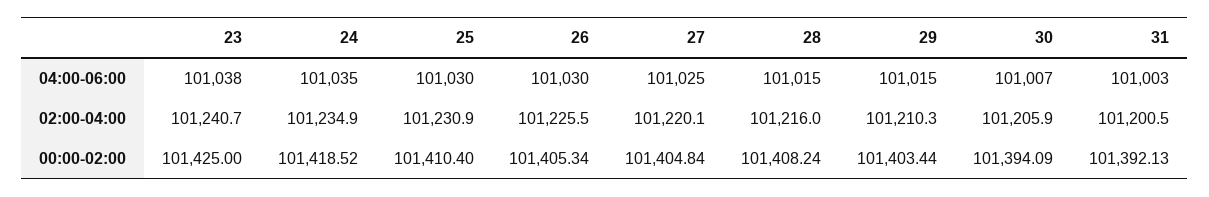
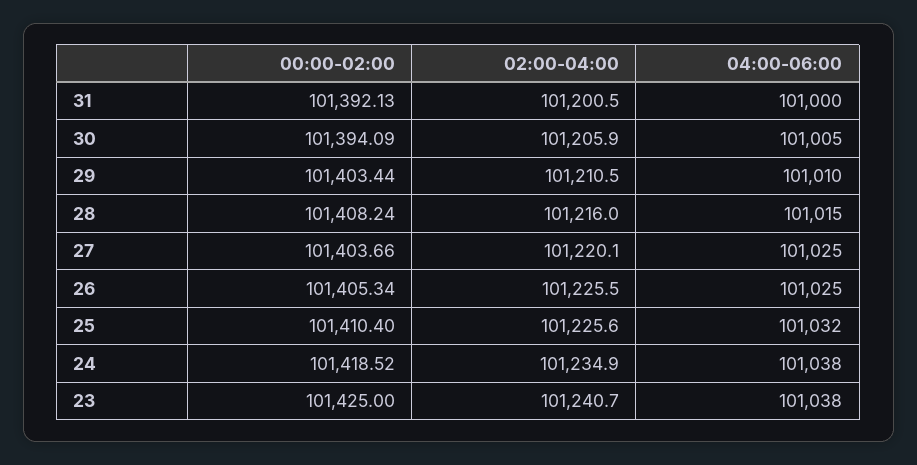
  {
    "23": {
      "04:00-06:00": 101038,
      "02:00-04:00": 101240.7,
      "00:00-02:00": 101425
    },
    "24": {
-     "04:00-06:00": 101035,
+     "04:00-06:00": 101038,
      "02:00-04:00": 101234.9,
      "00:00-02:00": 101418.52
    },
    "25": {
-     "04:00-06:00": 101030,
+     "04:00-06:00": 101032,
-     "02:00-04:00": 101230.9,
+     "02:00-04:00": 101225.6,
      "00:00-02:00": 101410.4
    },
    "26": {
-     "04:00-06:00": 101030,
+     "04:00-06:00": 101025,
      "02:00-04:00": 101225.5,
      "00:00-02:00": 101405.34
    },
    "27": {
      "04:00-06:00": 101025,
      "02:00-04:00": 101220.1,
-     "00:00-02:00": 101404.84
+     "00:00-02:00": 101403.66
    },
    "28": {
      "04:00-06:00": 101015,
      "02:00-04:00": 101216,
      "00:00-02:00": 101408.24
    },
    "29": {
-     "04:00-06:00": 101015,
+     "04:00-06:00": 101010,
-     "02:00-04:00": 101210.3,
+     "02:00-04:00": 101210.5,
      "00:00-02:00": 101403.44
    },
    "30": {
-     "04:00-06:00": 101007,
+     "04:00-06:00": 101005,
      "02:00-04:00": 101205.9,
      "00:00-02:00": 101394.09
    },
    "31": {
-     "04:00-06:00": 101003,
+     "04:00-06:00": 101000,
      "02:00-04:00": 101200.5,
      "00:00-02:00": 101392.13
    }
  }

